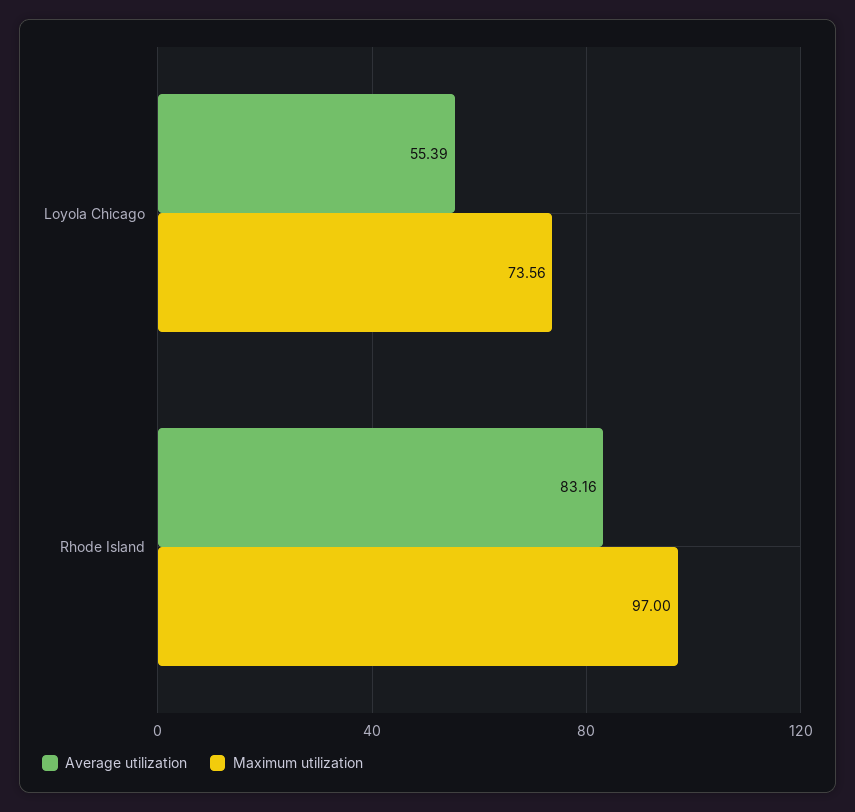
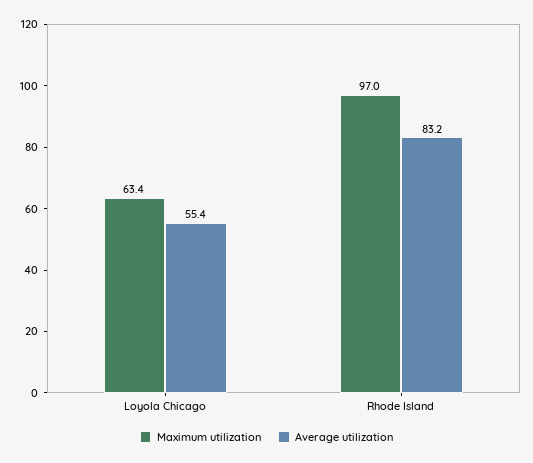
  {
    "Average utilization": {
      "Loyola Chicago": 55.39,
      "Rhode Island": 83.16
    },
    "Maximum utilization": {
-     "Loyola Chicago": 73.56,
+     "Loyola Chicago": 63.4,
      "Rhode Island": 97
    }
  }

